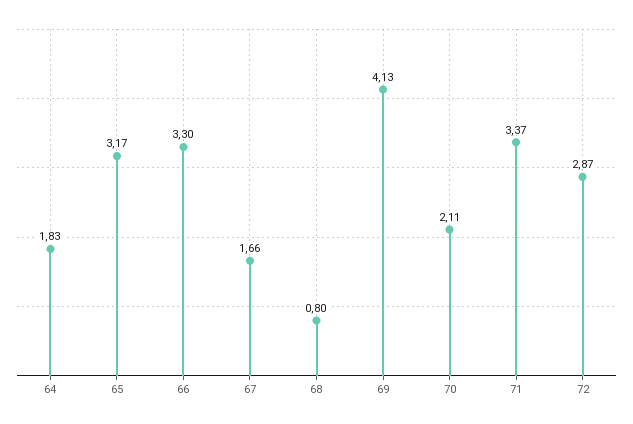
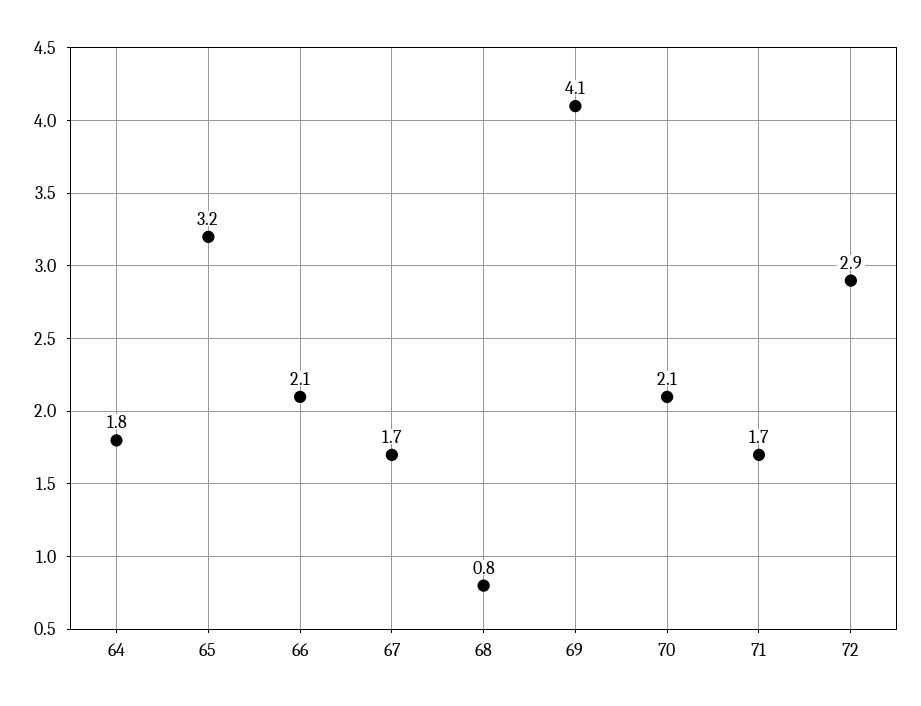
  {
    "64": 1.83,
    "65": 3.17,
-   "66": 3.3,
+   "66": 2.1,
    "67": 1.66,
    "68": 0.8,
    "69": 4.13,
    "70": 2.11,
-   "71": 3.37,
+   "71": 1.7,
    "72": 2.87
  }

